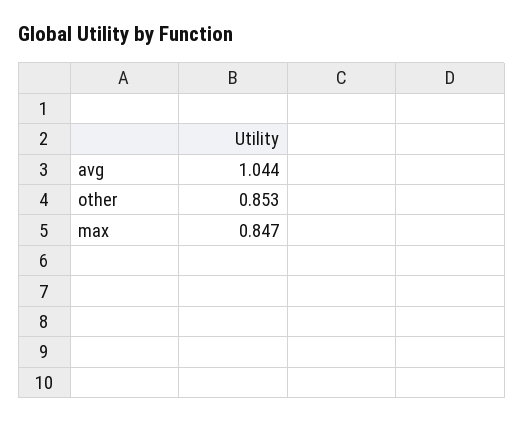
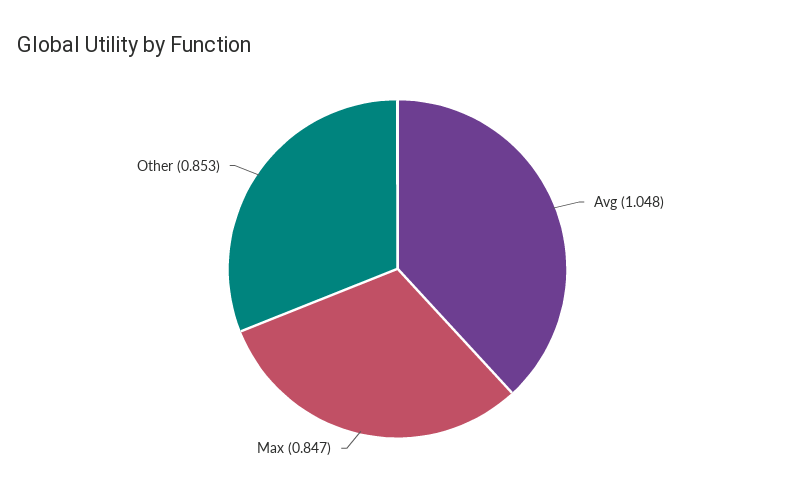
  {
-   "avg": 1.044,
+   "avg": 1.048,
    "other": 0.853,
    "max": 0.847
  }

